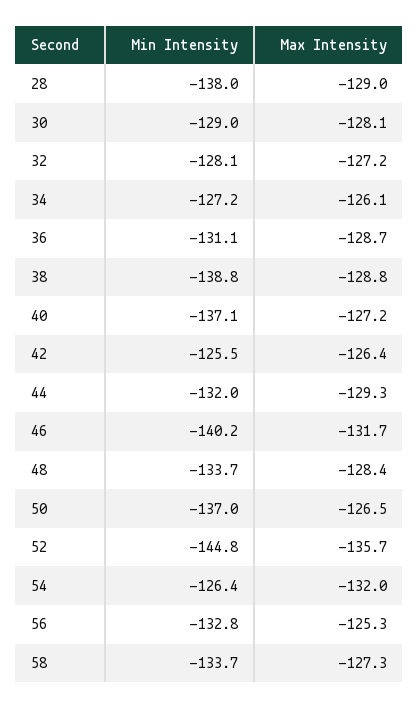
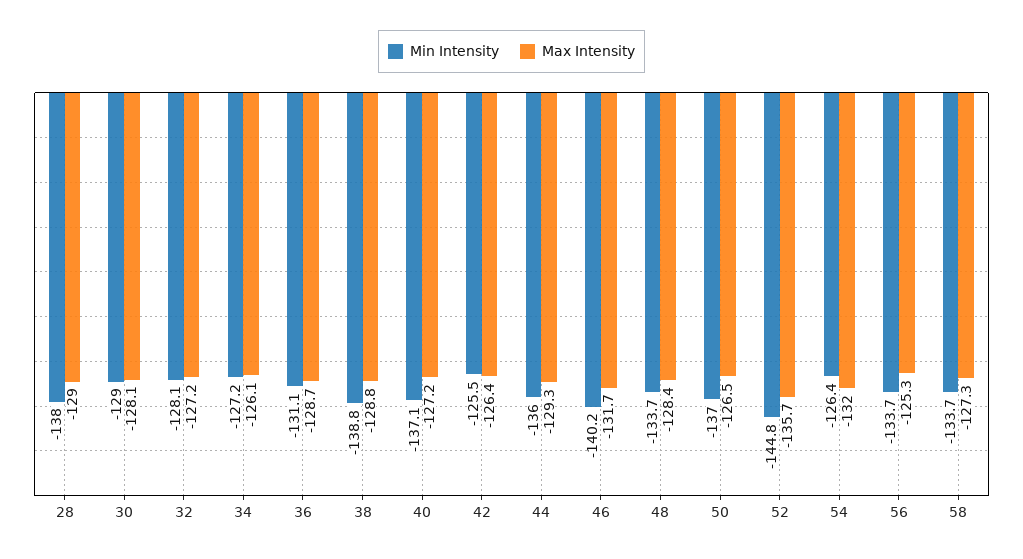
  {
    "Min Intensity": {
      "28": -138,
      "30": -129,
      "32": -128.1,
      "34": -127.2,
      "36": -131.1,
      "38": -138.8,
      "40": -137.1,
      "42": -125.5,
-     "44": -132,
+     "44": -136,
      "46": -140.2,
      "48": -133.7,
      "50": -137,
      "52": -144.8,
      "54": -126.4,
-     "56": -132.8,
+     "56": -133.7,
      "58": -133.7
    },
    "Max Intensity": {
      "28": -129,
      "30": -128.1,
      "32": -127.2,
      "34": -126.1,
      "36": -128.7,
      "38": -128.8,
      "40": -127.2,
      "42": -126.4,
      "44": -129.3,
      "46": -131.7,
      "48": -128.4,
      "50": -126.5,
      "52": -135.7,
      "54": -132,
      "56": -125.3,
      "58": -127.3
    }
  }

